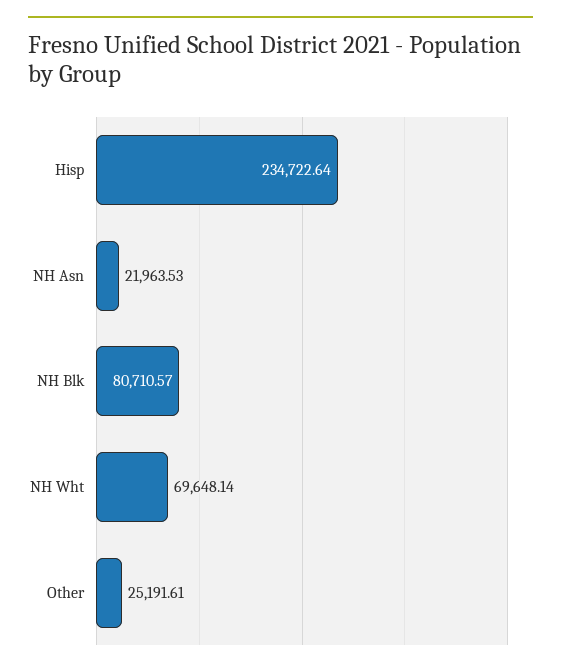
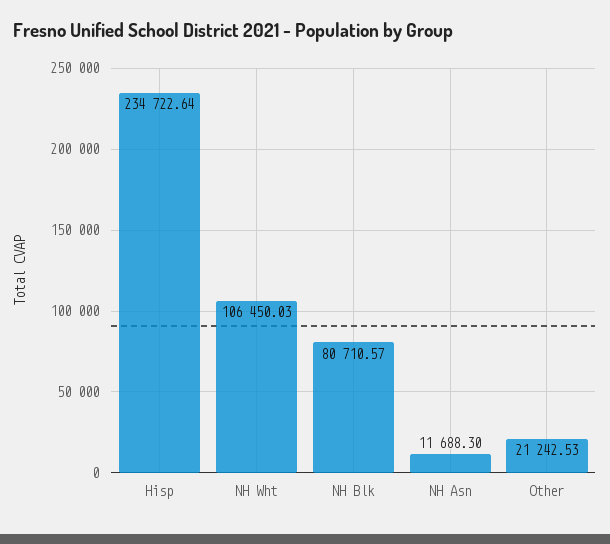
  {
    "Hisp": 234722.64,
-   "NH Asn": 21963.53,
+   "NH Asn": 11688.3,
    "NH Blk": 80710.57,
-   "NH Wht": 69648.14,
+   "NH Wht": 106450.03,
-   "Other": 25191.61
+   "Other": 21242.53
  }

